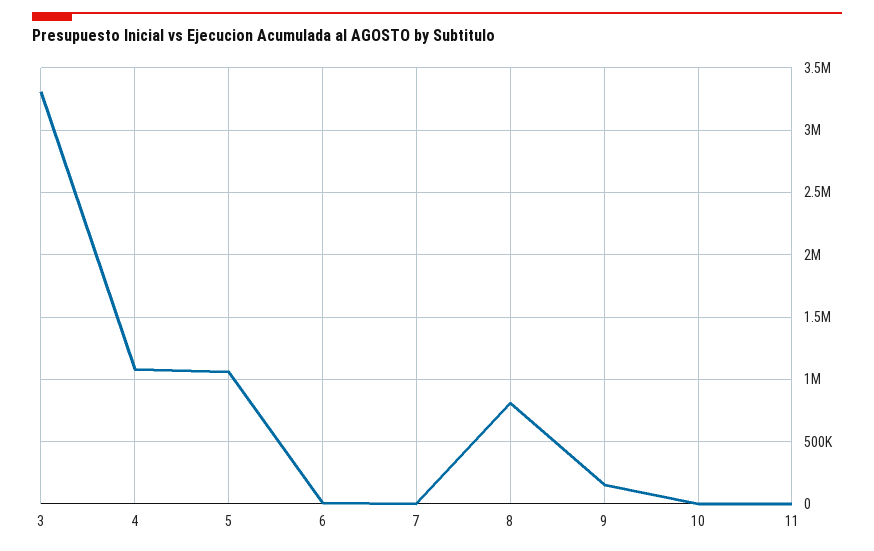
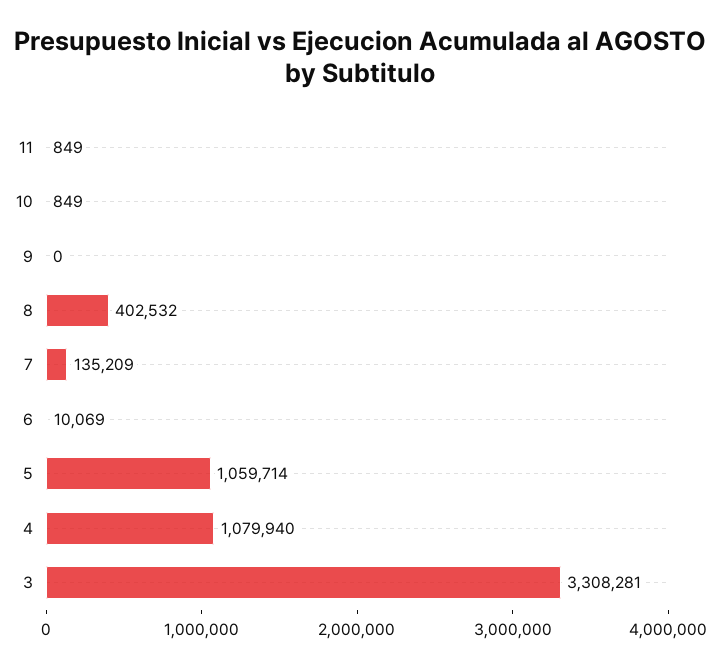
  {
    "3": 3308281,
    "4": 1079940,
    "5": 1059714,
    "6": 10069,
-   "7": 0,
+   "7": 135209,
-   "8": 800000,
+   "8": 402532,
-   "9": 150000,
+   "9": 0,
    "10": 849,
    "11": 849
  }

